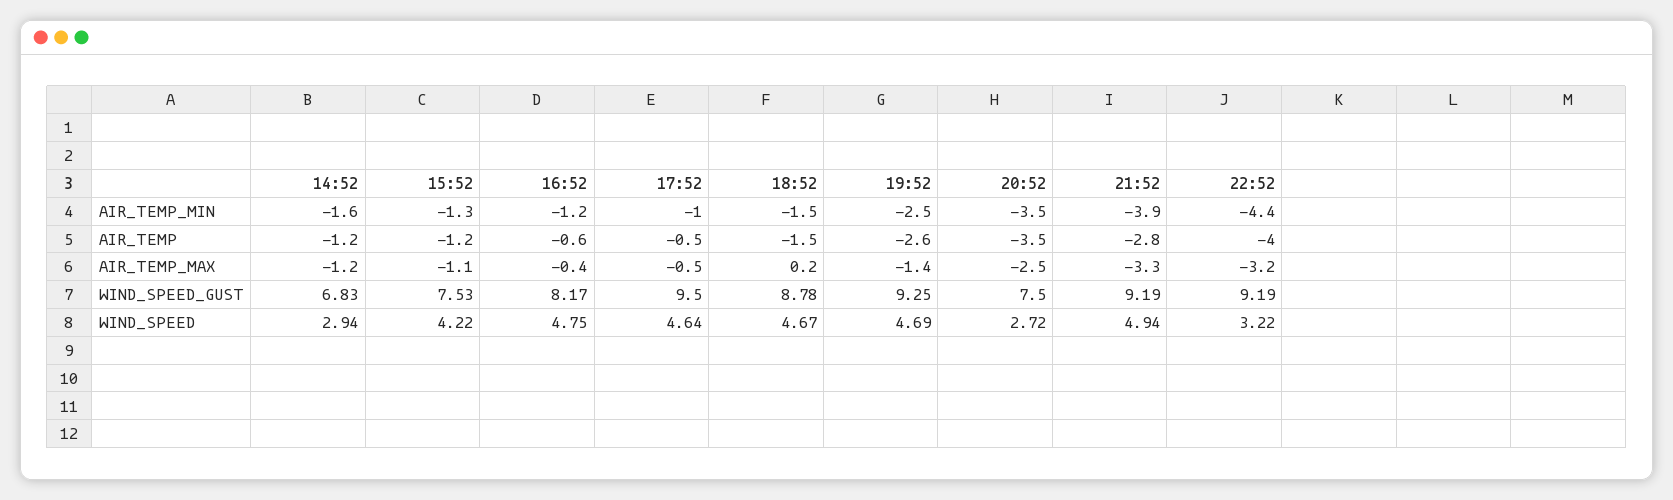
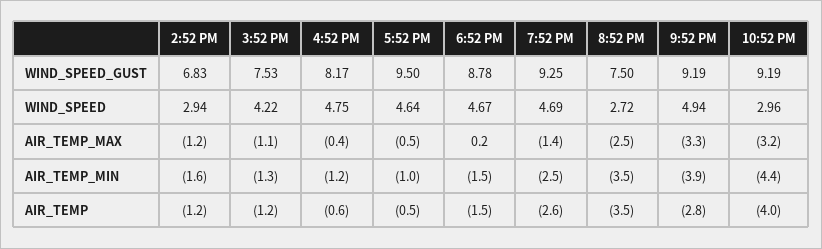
  {
    "14:52": {
      "AIR_TEMP_MIN": -1.6,
      "AIR_TEMP": -1.2,
      "AIR_TEMP_MAX": -1.2,
      "WIND_SPEED_GUST": 6.83,
      "WIND_SPEED": 2.94
    },
    "15:52": {
      "AIR_TEMP_MIN": -1.3,
      "AIR_TEMP": -1.2,
      "AIR_TEMP_MAX": -1.1,
      "WIND_SPEED_GUST": 7.53,
      "WIND_SPEED": 4.22
    },
    "16:52": {
      "AIR_TEMP_MIN": -1.2,
      "AIR_TEMP": -0.6,
      "AIR_TEMP_MAX": -0.4,
      "WIND_SPEED_GUST": 8.17,
      "WIND_SPEED": 4.75
    },
    "17:52": {
      "AIR_TEMP_MIN": -1,
      "AIR_TEMP": -0.5,
      "AIR_TEMP_MAX": -0.5,
      "WIND_SPEED_GUST": 9.5,
      "WIND_SPEED": 4.64
    },
    "18:52": {
      "AIR_TEMP_MIN": -1.5,
      "AIR_TEMP": -1.5,
      "AIR_TEMP_MAX": 0.2,
      "WIND_SPEED_GUST": 8.78,
      "WIND_SPEED": 4.67
    },
    "19:52": {
      "AIR_TEMP_MIN": -2.5,
      "AIR_TEMP": -2.6,
      "AIR_TEMP_MAX": -1.4,
      "WIND_SPEED_GUST": 9.25,
      "WIND_SPEED": 4.69
    },
    "20:52": {
      "AIR_TEMP_MIN": -3.5,
      "AIR_TEMP": -3.5,
      "AIR_TEMP_MAX": -2.5,
      "WIND_SPEED_GUST": 7.5,
      "WIND_SPEED": 2.72
    },
    "21:52": {
      "AIR_TEMP_MIN": -3.9,
      "AIR_TEMP": -2.8,
      "AIR_TEMP_MAX": -3.3,
      "WIND_SPEED_GUST": 9.19,
      "WIND_SPEED": 4.94
    },
    "22:52": {
      "AIR_TEMP_MIN": -4.4,
      "AIR_TEMP": -4,
      "AIR_TEMP_MAX": -3.2,
      "WIND_SPEED_GUST": 9.19,
-     "WIND_SPEED": 3.22
+     "WIND_SPEED": 2.96
    }
  }

